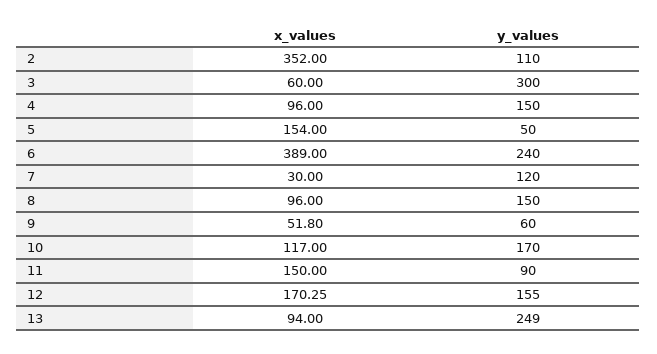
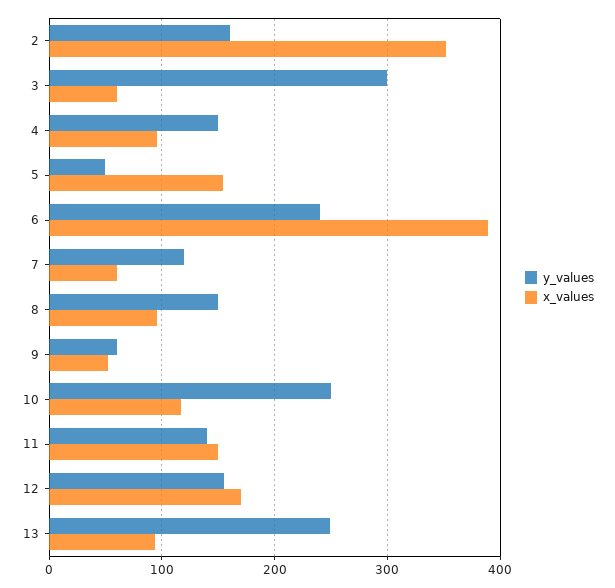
  {
    "x_values": {
      "2": 352,
      "3": 60,
      "4": 96,
      "5": 154,
      "6": 389,
-     "7": 30,
+     "7": 60,
      "8": 96,
      "9": 51.8,
      "10": 117,
      "11": 150,
      "12": 170.25,
      "13": 94
    },
    "y_values": {
-     "2": 110,
+     "2": 160,
      "3": 300,
      "4": 150,
      "5": 50,
      "6": 240,
      "7": 120,
      "8": 150,
      "9": 60,
-     "10": 170,
+     "10": 250,
-     "11": 90,
+     "11": 140,
      "12": 155,
      "13": 249
    }
  }

